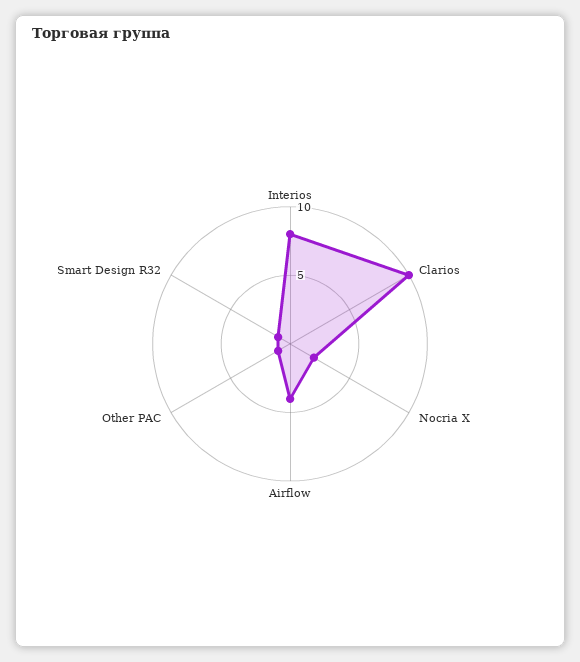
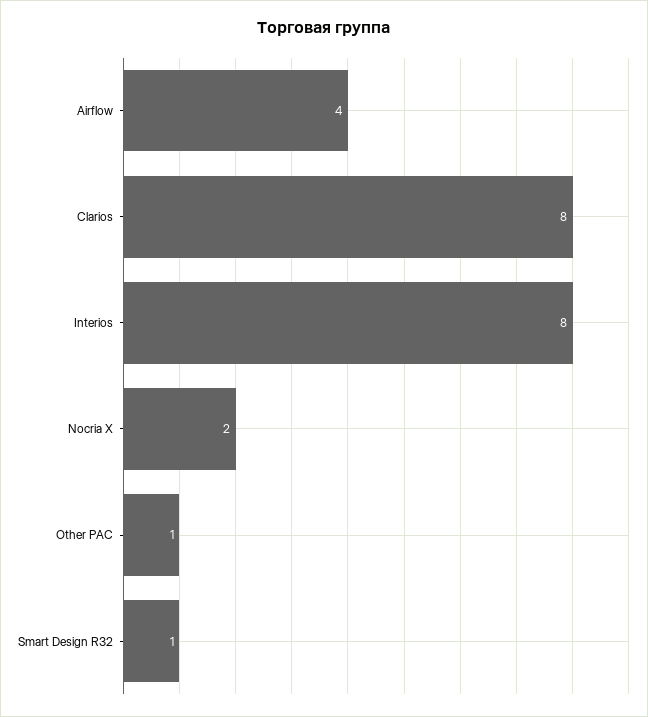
  {
    "Interios": 8,
-   "Clarios": 10,
+   "Clarios": 8,
    "Nocria X": 2,
    "Airflow": 4,
    "Other PAC": 1,
    "Smart Design R32": 1
  }

